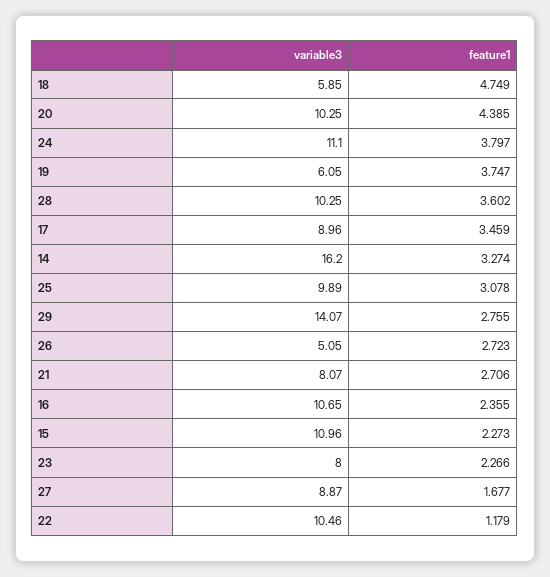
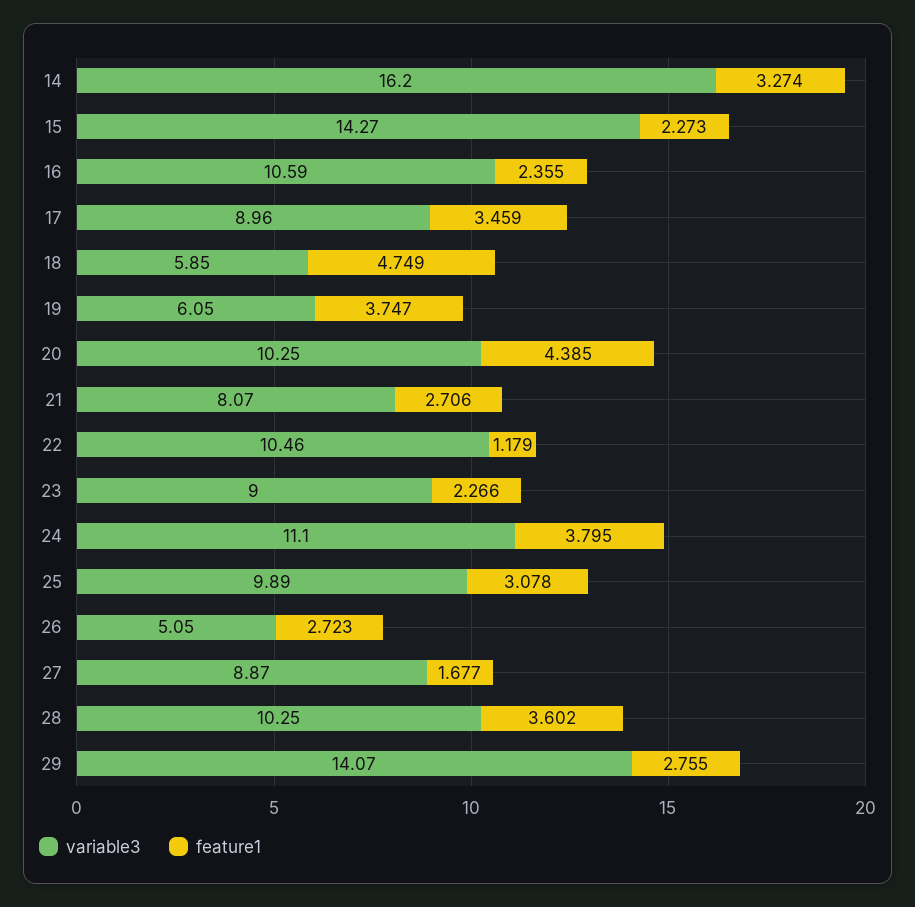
  {
    "variable3": {
      "18": 5.85,
      "20": 10.25,
      "24": 11.1,
      "19": 6.05,
      "28": 10.25,
      "17": 8.96,
      "14": 16.2,
      "25": 9.89,
      "29": 14.07,
      "26": 5.05,
      "21": 8.07,
-     "16": 10.65,
+     "16": 10.59,
-     "15": 10.96,
+     "15": 14.27,
-     "23": 8,
+     "23": 9,
      "27": 8.87,
      "22": 10.46
    },
    "feature1": {
      "18": 4.749,
      "20": 4.385,
-     "24": 3.797,
+     "24": 3.795,
      "19": 3.747,
      "28": 3.602,
      "17": 3.459,
      "14": 3.274,
      "25": 3.078,
      "29": 2.755,
      "26": 2.723,
      "21": 2.706,
      "16": 2.355,
      "15": 2.273,
      "23": 2.266,
      "27": 1.677,
      "22": 1.179
    }
  }

